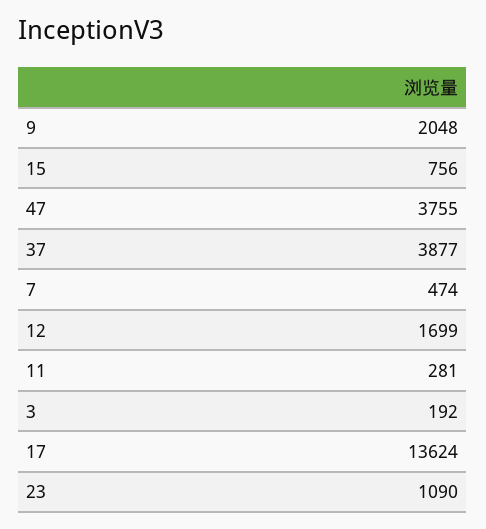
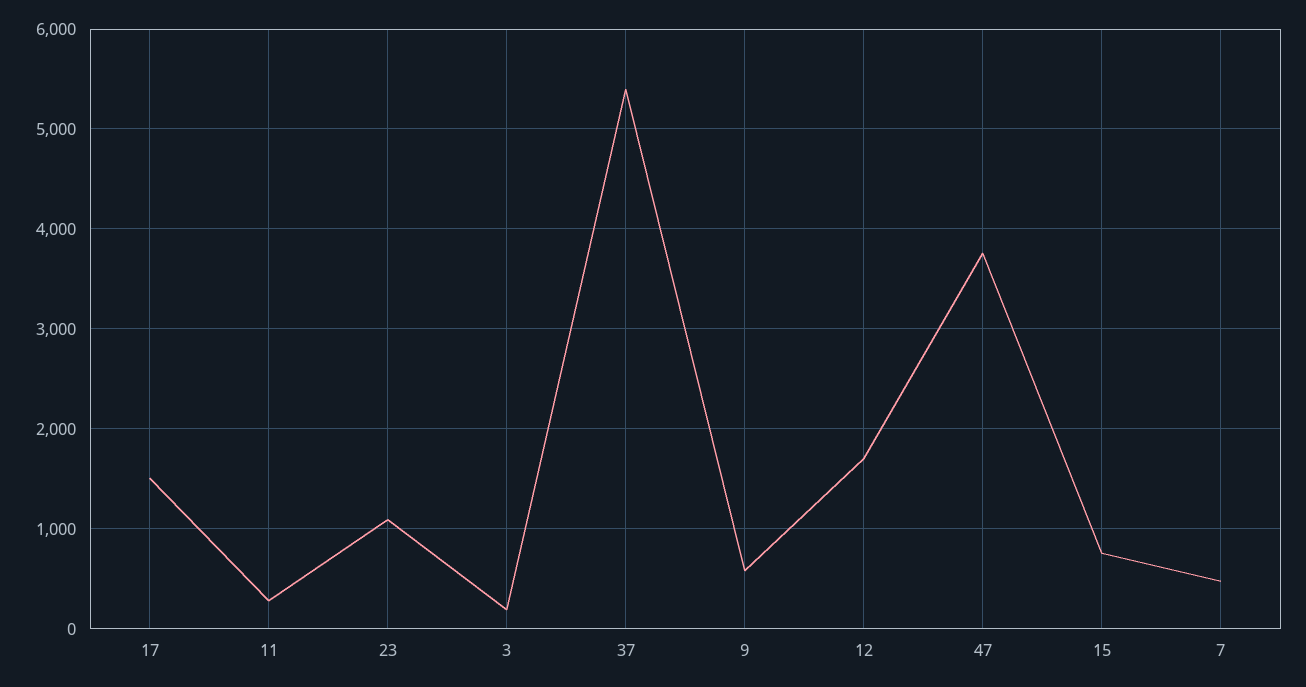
  {
-   "9": 2048,
+   "9": 600,
    "15": 756,
    "47": 3755,
-   "37": 3877,
+   "37": 5400,
    "7": 474,
    "12": 1699,
    "11": 281,
    "3": 192,
-   "17": 13624,
+   "17": 1500,
    "23": 1090
  }

